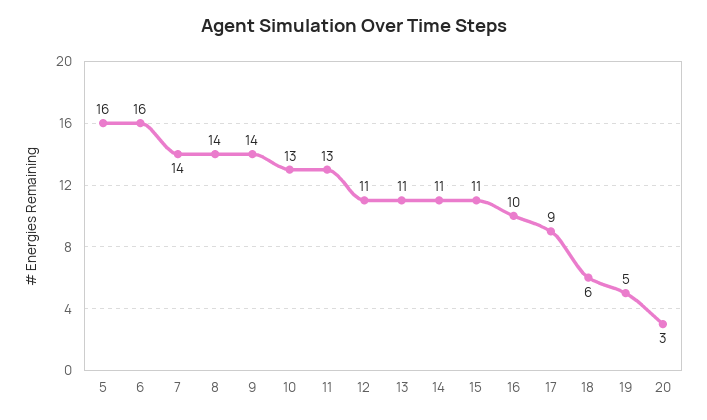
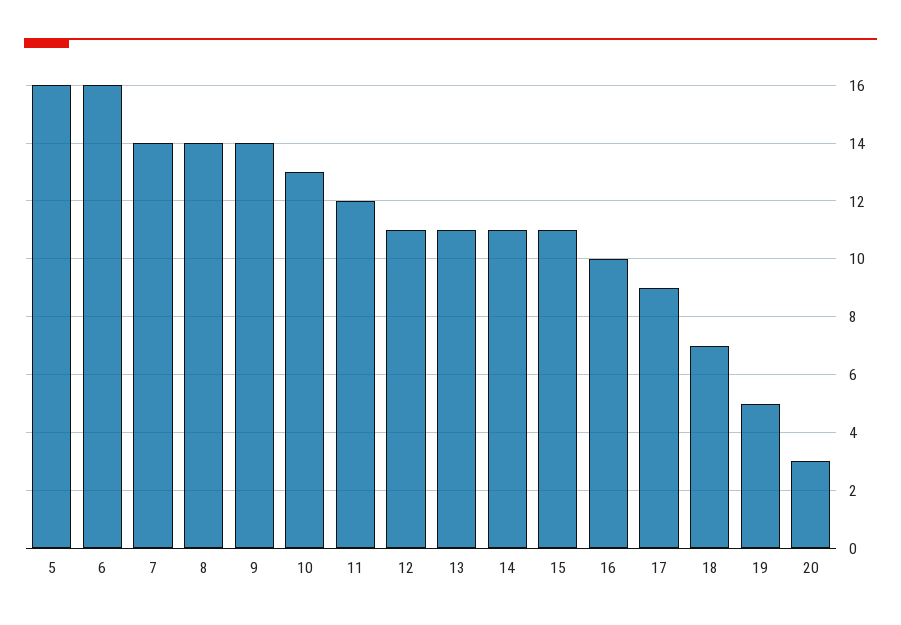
  {
    "5": 16,
    "6": 16,
    "7": 14,
    "8": 14,
    "9": 14,
    "10": 13,
-   "11": 13,
+   "11": 12,
    "12": 11,
    "13": 11,
    "14": 11,
    "15": 11,
    "16": 10,
    "17": 9,
-   "18": 6,
+   "18": 7,
    "19": 5,
    "20": 3
  }

